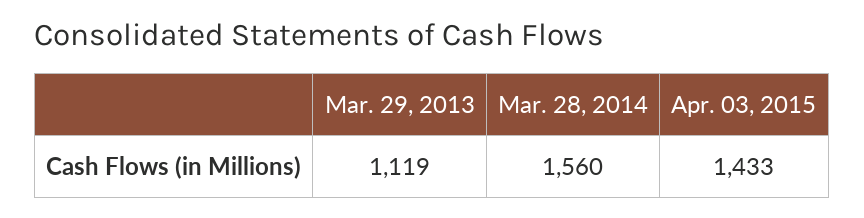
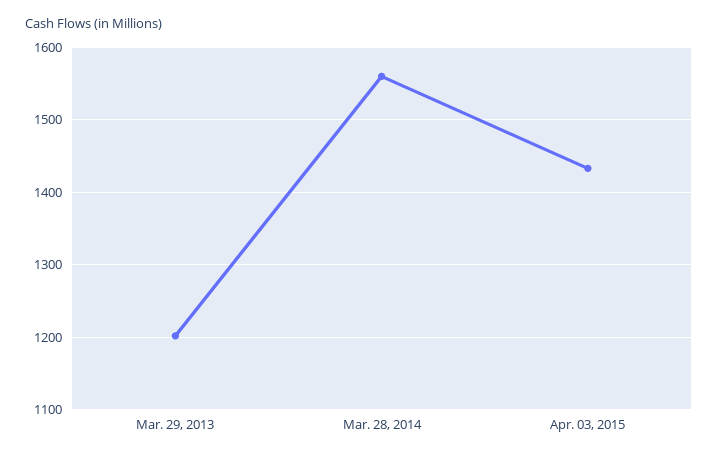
  {
-   "Mar. 29, 2013": 1119,
+   "Mar. 29, 2013": 1200,
    "Mar. 28, 2014": 1560,
    "Apr. 03, 2015": 1433
  }

